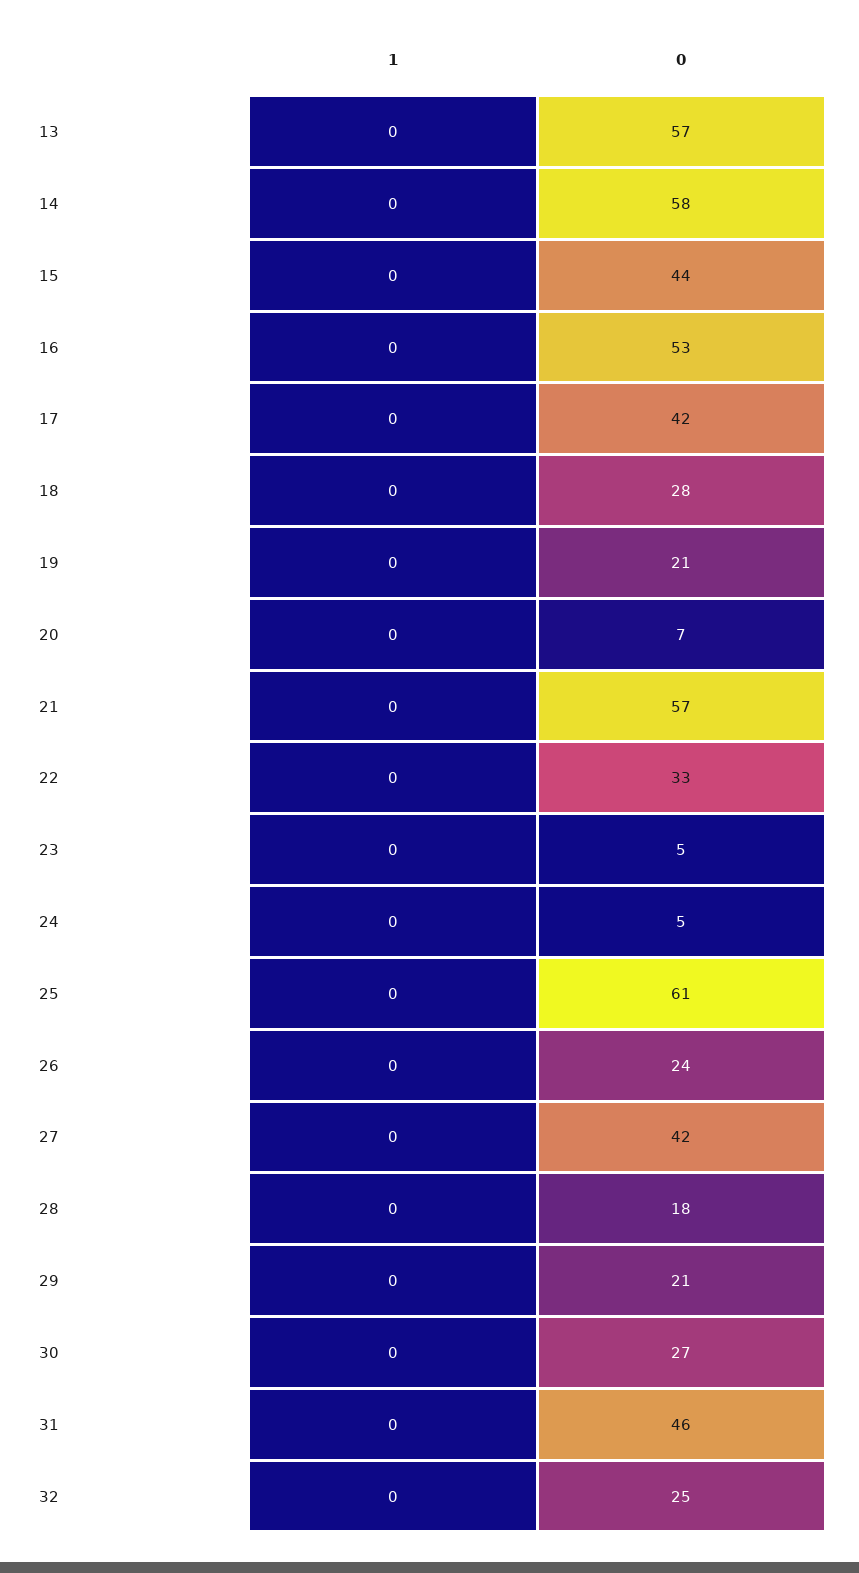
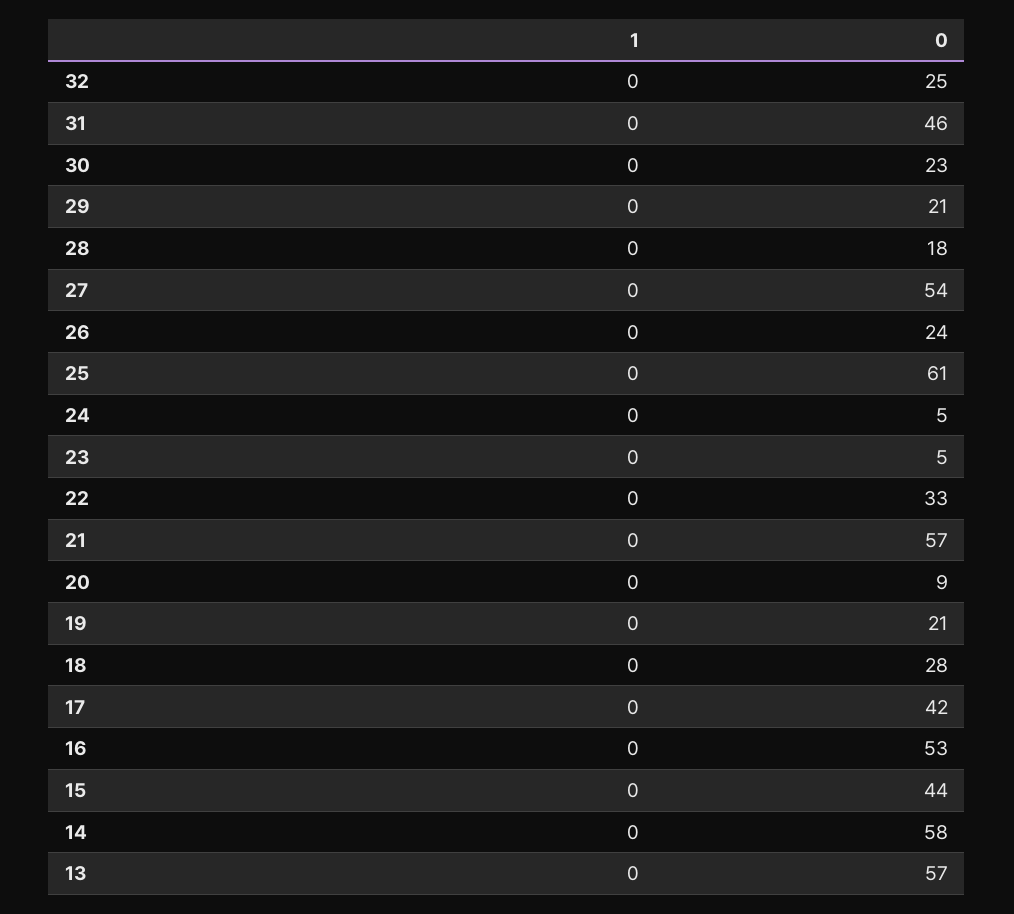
  {
    "1": {
      "13": 0,
      "14": 0,
      "15": 0,
      "16": 0,
      "17": 0,
      "18": 0,
      "19": 0,
      "20": 0,
      "21": 0,
      "22": 0,
      "23": 0,
      "24": 0,
      "25": 0,
      "26": 0,
      "27": 0,
      "28": 0,
      "29": 0,
      "30": 0,
      "31": 0,
      "32": 0
    },
    "0": {
      "13": 57,
      "14": 58,
      "15": 44,
      "16": 53,
      "17": 42,
      "18": 28,
      "19": 21,
-     "20": 7,
+     "20": 9,
      "21": 57,
      "22": 33,
      "23": 5,
      "24": 5,
      "25": 61,
      "26": 24,
-     "27": 42,
+     "27": 54,
      "28": 18,
      "29": 21,
-     "30": 27,
+     "30": 23,
      "31": 46,
      "32": 25
    }
  }

